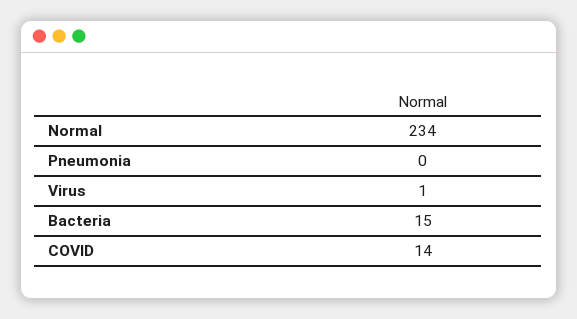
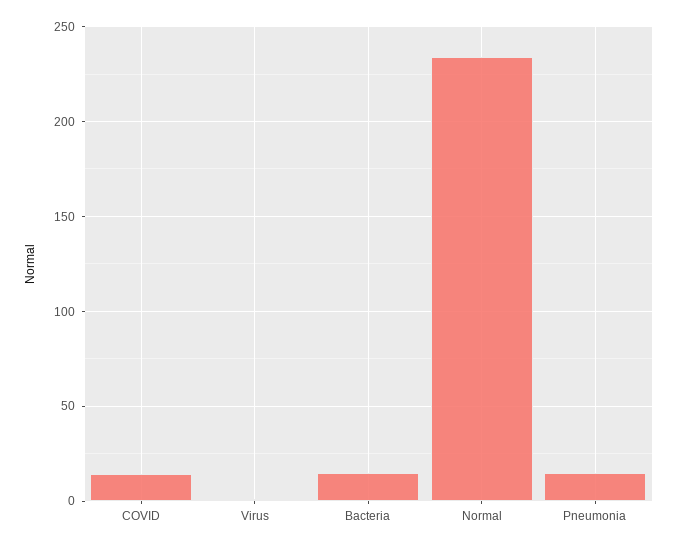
  {
    "Normal": 234,
-   "Pneumonia": 0,
+   "Pneumonia": 15,
    "Virus": 1,
    "Bacteria": 15,
    "COVID": 14
  }

